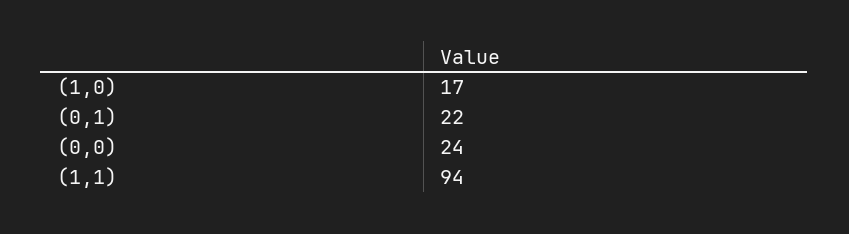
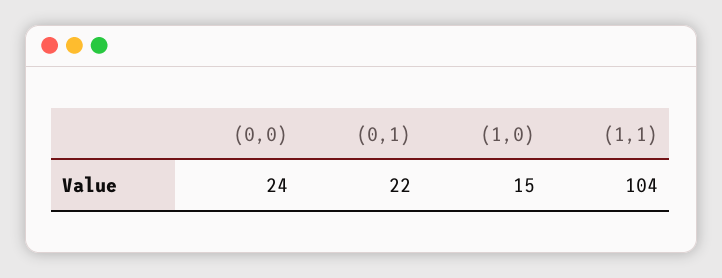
  {
-   "(1,0)": 17,
+   "(1,0)": 15,
    "(0,1)": 22,
    "(0,0)": 24,
-   "(1,1)": 94
+   "(1,1)": 104
  }

